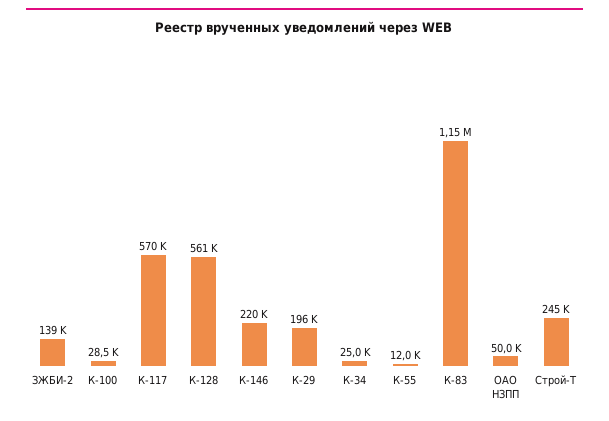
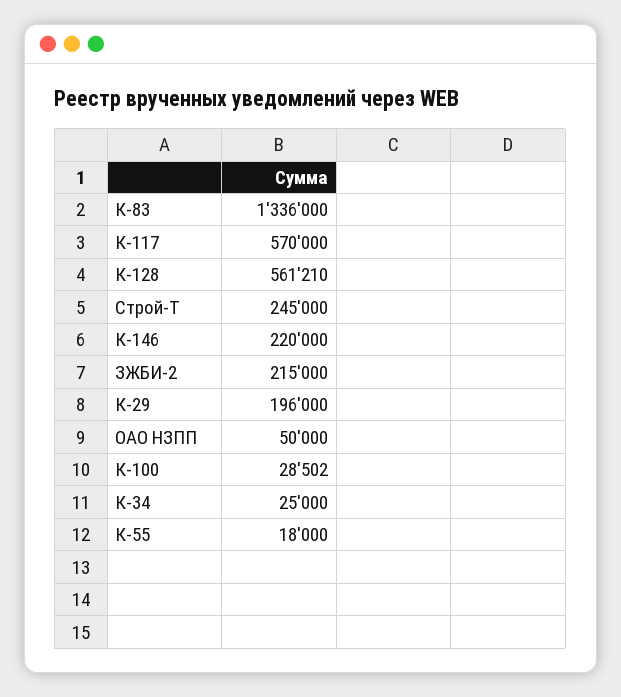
  {
-   "ЗЖБИ-2": 139000,
+   "ЗЖБИ-2": 215000,
    "К-100": 28502,
    "К-117": 570000,
    "К-128": 561210,
    "К-146": 220000,
    "К-29": 196000,
    "К-34": 25000,
-   "К-55": 12000,
+   "К-55": 18000,
-   "К-83": 1150000,
+   "К-83": 1336000,
    "ОАО НЗПП": 50000,
    "Строй-Т": 245000
  }

